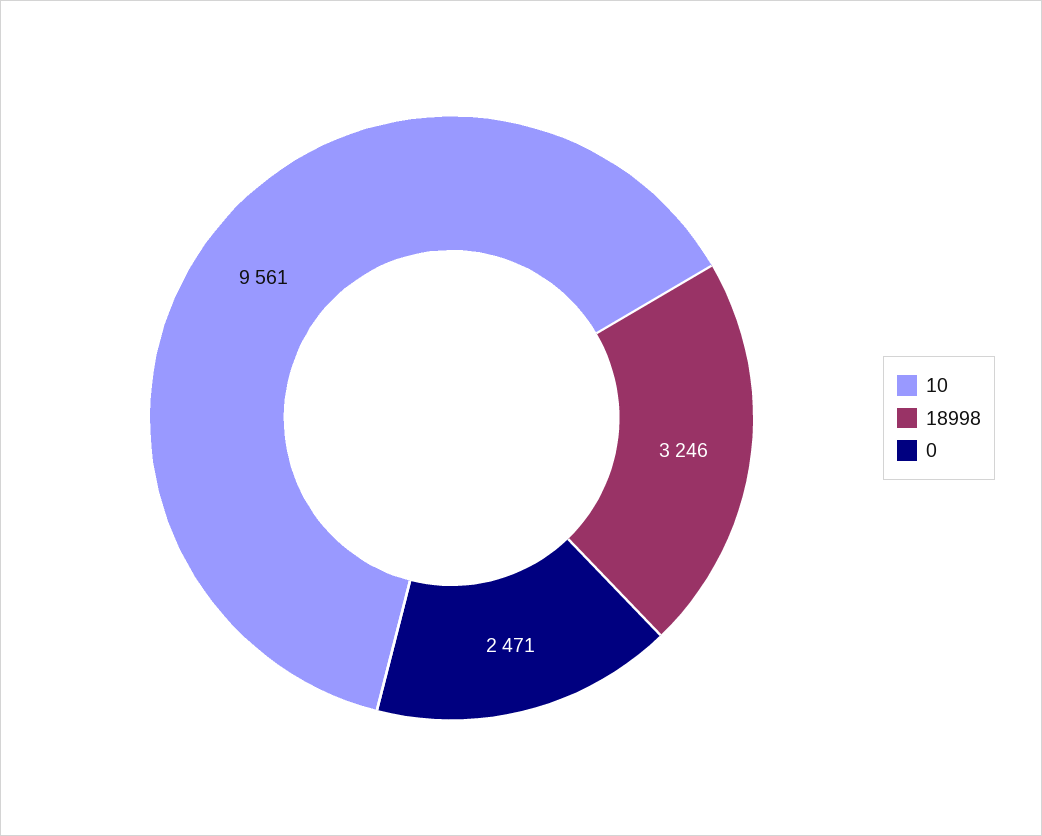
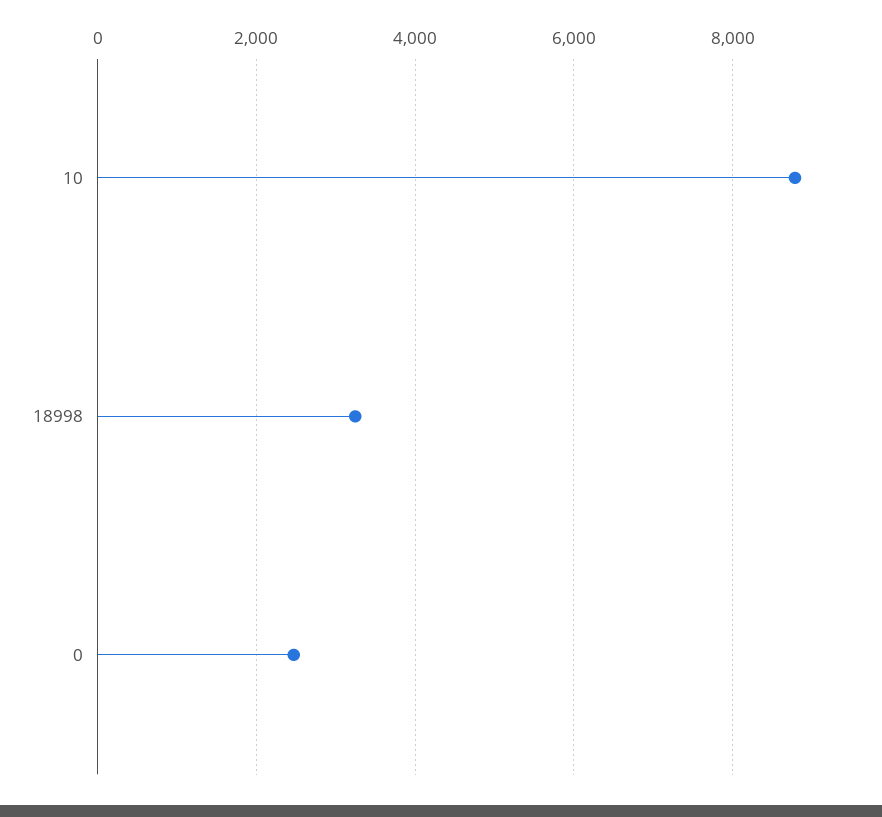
  {
-   "10": 9561,
+   "10": 8800,
    "18998": 3246,
    "0": 2471
  }

